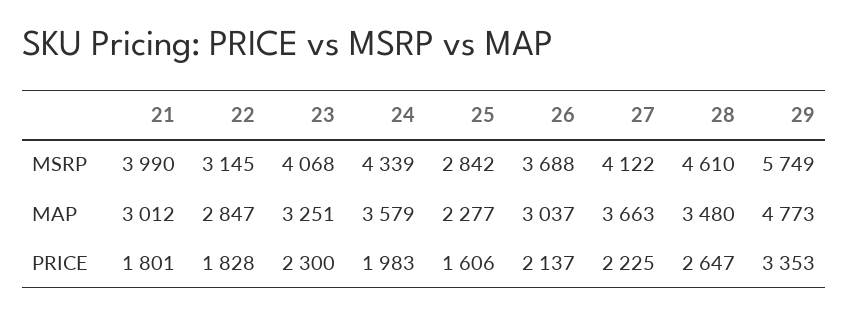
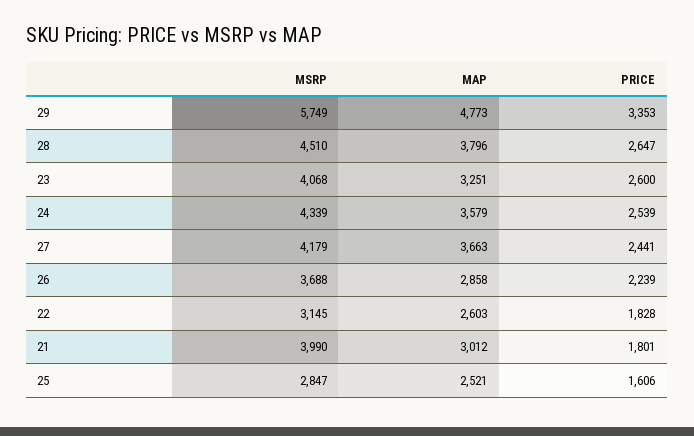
  {
    "21": {
      "MSRP": 3990,
      "MAP": 3012,
      "PRICE": 1801
    },
    "22": {
      "MSRP": 3145,
-     "MAP": 2847,
+     "MAP": 2603,
      "PRICE": 1828
    },
    "23": {
      "MSRP": 4068,
      "MAP": 3251,
-     "PRICE": 2300
+     "PRICE": 2600
    },
    "24": {
      "MSRP": 4339,
      "MAP": 3579,
-     "PRICE": 1983
+     "PRICE": 2539
    },
    "25": {
-     "MSRP": 2842,
+     "MSRP": 2847,
-     "MAP": 2277,
+     "MAP": 2521,
      "PRICE": 1606
    },
    "26": {
      "MSRP": 3688,
-     "MAP": 3037,
+     "MAP": 2858,
-     "PRICE": 2137
+     "PRICE": 2239
    },
    "27": {
-     "MSRP": 4122,
+     "MSRP": 4179,
      "MAP": 3663,
-     "PRICE": 2225
+     "PRICE": 2441
    },
    "28": {
-     "MSRP": 4610,
+     "MSRP": 4510,
-     "MAP": 3480,
+     "MAP": 3796,
      "PRICE": 2647
    },
    "29": {
      "MSRP": 5749,
      "MAP": 4773,
      "PRICE": 3353
    }
  }

